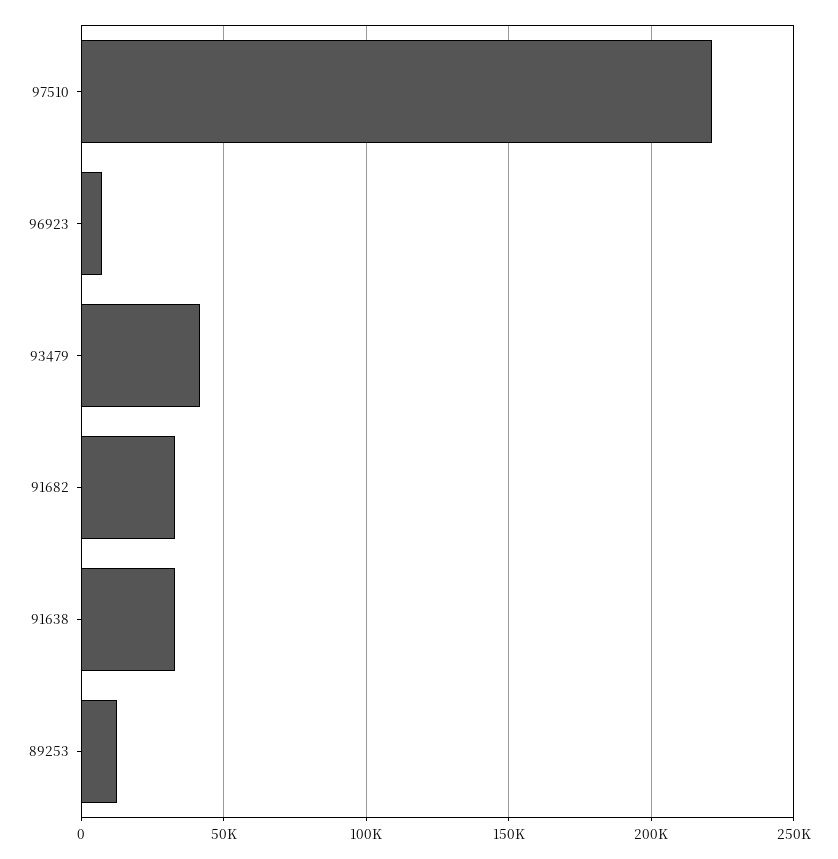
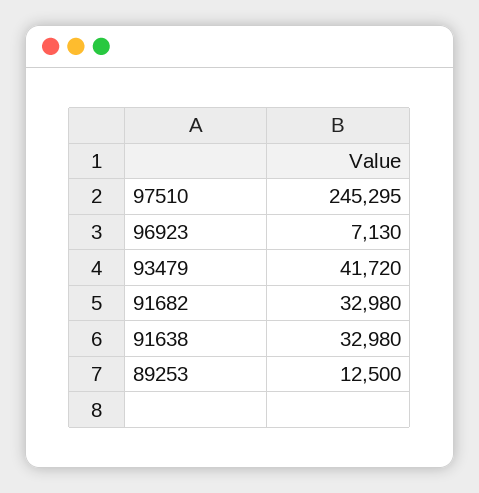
  {
-   "97510": 220000,
+   "97510": 245295,
    "96923": 7130,
    "93479": 41720,
    "91682": 32980,
    "91638": 32980,
    "89253": 12500
  }

